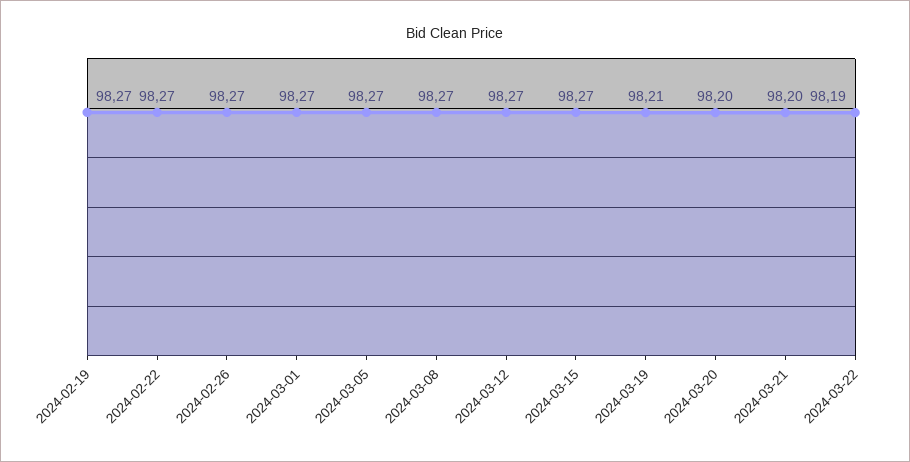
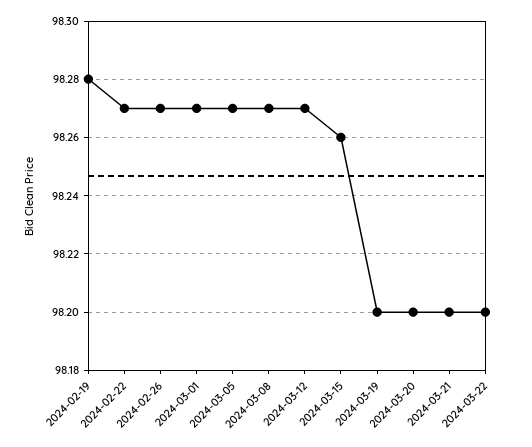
  {
-   "2024-02-19": 98.27,
+   "2024-02-19": 98.28,
    "2024-02-22": 98.27,
    "2024-02-26": 98.27,
    "2024-03-01": 98.27,
    "2024-03-05": 98.27,
    "2024-03-08": 98.27,
    "2024-03-12": 98.27,
-   "2024-03-15": 98.27,
+   "2024-03-15": 98.26,
-   "2024-03-19": 98.21,
+   "2024-03-19": 98.2,
    "2024-03-20": 98.2,
    "2024-03-21": 98.2,
-   "2024-03-22": 98.19
+   "2024-03-22": 98.2
  }

